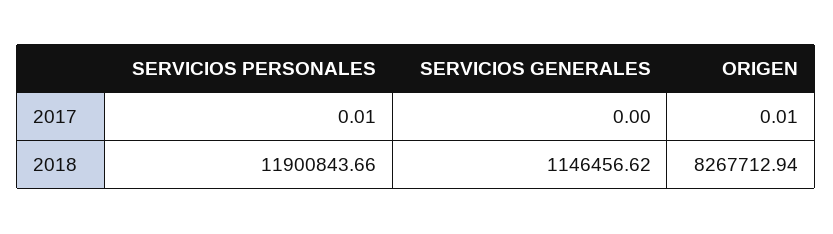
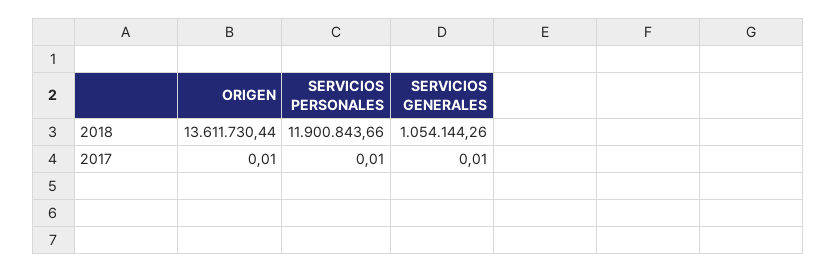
  {
    "SERVICIOS PERSONALES": {
      "2017": 0.01,
      "2018": 11900843.66
    },
    "SERVICIOS GENERALES": {
-     "2017": 0,
+     "2017": 0.01,
-     "2018": 1146456.62
+     "2018": 1054144.26
    },
    "ORIGEN": {
      "2017": 0.01,
-     "2018": 8267712.94
+     "2018": 13611730.44
    }
  }

